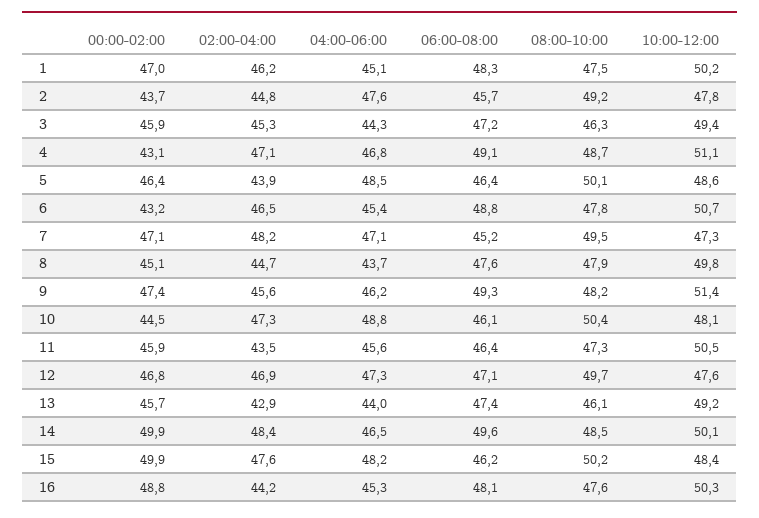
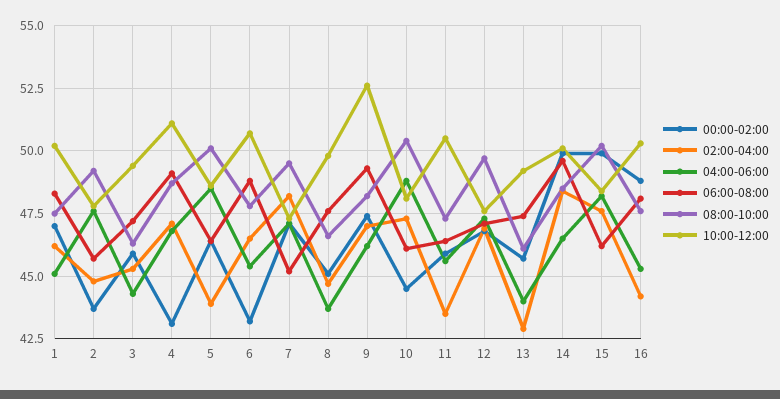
  {
    "00:00-02:00": {
      "1": 47,
      "2": 43.7,
      "3": 45.9,
      "4": 43.1,
      "5": 46.4,
      "6": 43.2,
      "7": 47.1,
      "8": 45.1,
      "9": 47.4,
      "10": 44.5,
      "11": 45.9,
      "12": 46.8,
      "13": 45.7,
      "14": 49.9,
      "15": 49.9,
      "16": 48.8
    },
    "02:00-04:00": {
      "1": 46.2,
      "2": 44.8,
      "3": 45.3,
      "4": 47.1,
      "5": 43.9,
      "6": 46.5,
      "7": 48.2,
      "8": 44.7,
-     "9": 45.6,
+     "9": 47,
      "10": 47.3,
      "11": 43.5,
      "12": 46.9,
      "13": 42.9,
      "14": 48.4,
      "15": 47.6,
      "16": 44.2
    },
    "04:00-06:00": {
      "1": 45.1,
      "2": 47.6,
      "3": 44.3,
      "4": 46.8,
      "5": 48.5,
      "6": 45.4,
      "7": 47.1,
      "8": 43.7,
      "9": 46.2,
      "10": 48.8,
      "11": 45.6,
      "12": 47.3,
      "13": 44,
      "14": 46.5,
      "15": 48.2,
      "16": 45.3
    },
    "06:00-08:00": {
      "1": 48.3,
      "2": 45.7,
      "3": 47.2,
      "4": 49.1,
      "5": 46.4,
      "6": 48.8,
      "7": 45.2,
      "8": 47.6,
      "9": 49.3,
      "10": 46.1,
      "11": 46.4,
      "12": 47.1,
      "13": 47.4,
      "14": 49.6,
      "15": 46.2,
      "16": 48.1
    },
    "08:00-10:00": {
      "1": 47.5,
      "2": 49.2,
      "3": 46.3,
      "4": 48.7,
      "5": 50.1,
      "6": 47.8,
      "7": 49.5,
-     "8": 47.9,
+     "8": 46.5,
      "9": 48.2,
      "10": 50.4,
      "11": 47.3,
      "12": 49.7,
      "13": 46.1,
      "14": 48.5,
      "15": 50.2,
      "16": 47.6
    },
    "10:00-12:00": {
      "1": 50.2,
      "2": 47.8,
      "3": 49.4,
      "4": 51.1,
      "5": 48.6,
      "6": 50.7,
      "7": 47.3,
      "8": 49.8,
-     "9": 51.4,
+     "9": 52.5,
      "10": 48.1,
      "11": 50.5,
      "12": 47.6,
      "13": 49.2,
      "14": 50.1,
      "15": 48.4,
      "16": 50.3
    }
  }

